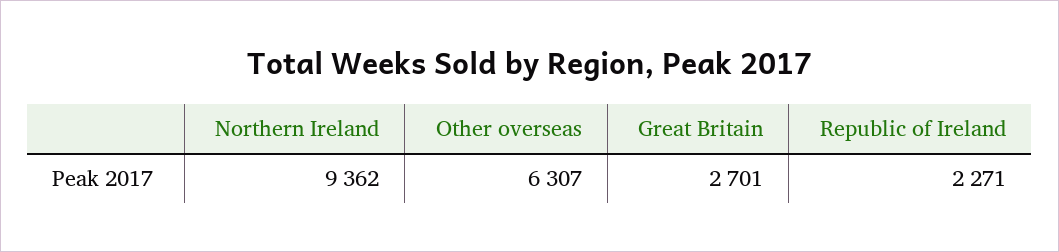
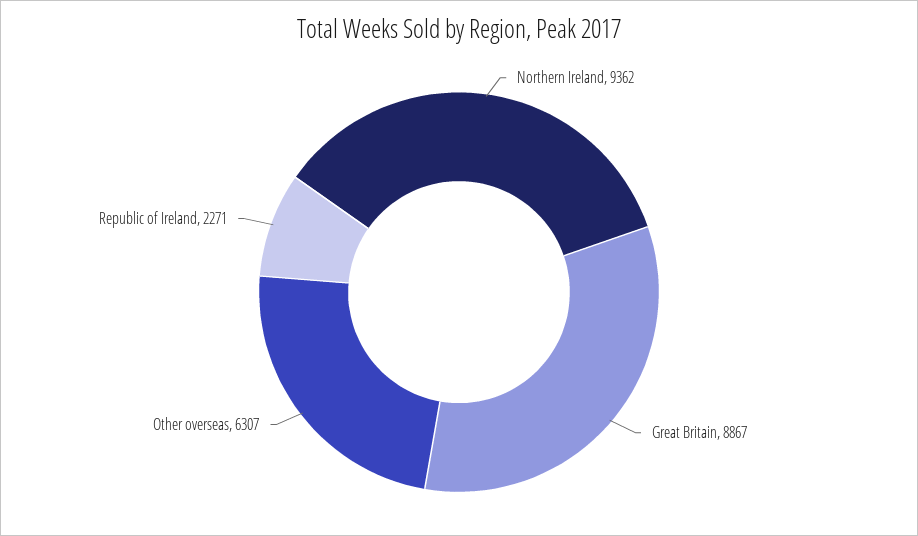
  {
    "Northern Ireland": 9362,
    "Other overseas": 6307,
-   "Great Britain": 2701,
+   "Great Britain": 8867,
    "Republic of Ireland": 2271
  }

